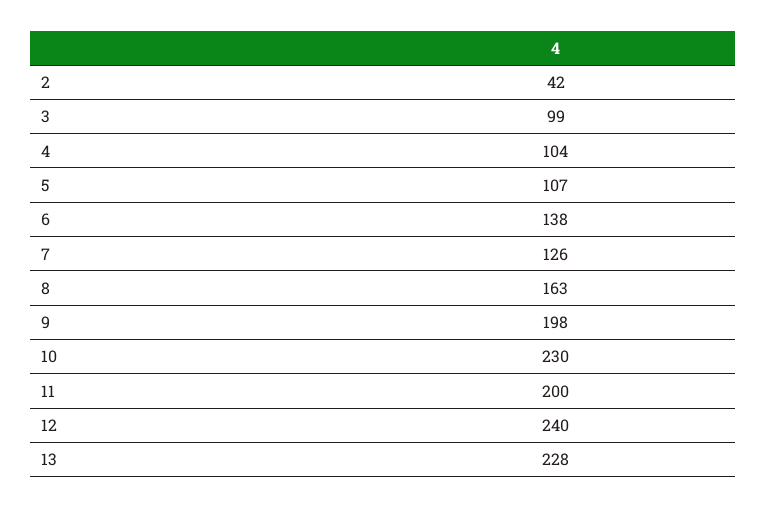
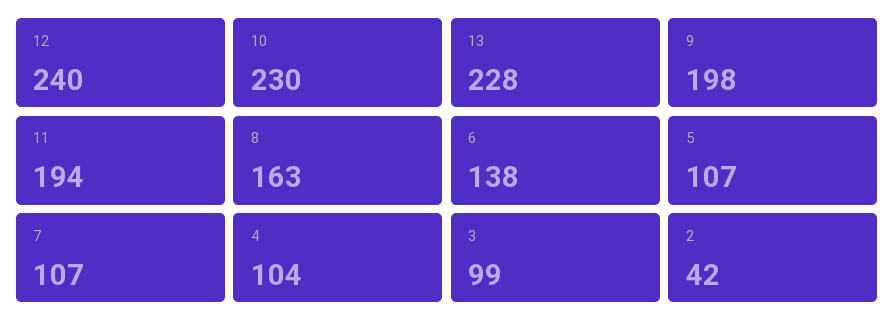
  {
    "2": 42,
    "3": 99,
    "4": 104,
    "5": 107,
    "6": 138,
-   "7": 126,
+   "7": 107,
    "8": 163,
    "9": 198,
    "10": 230,
-   "11": 200,
+   "11": 194,
    "12": 240,
    "13": 228
  }

